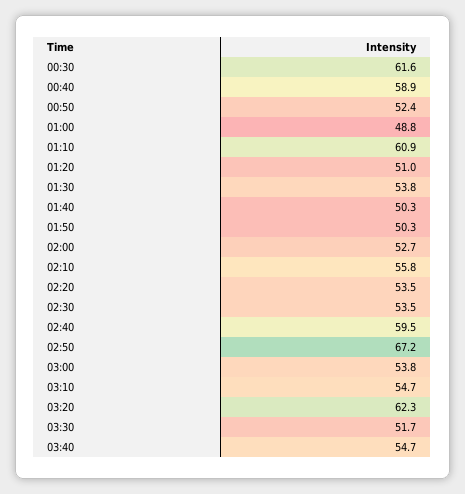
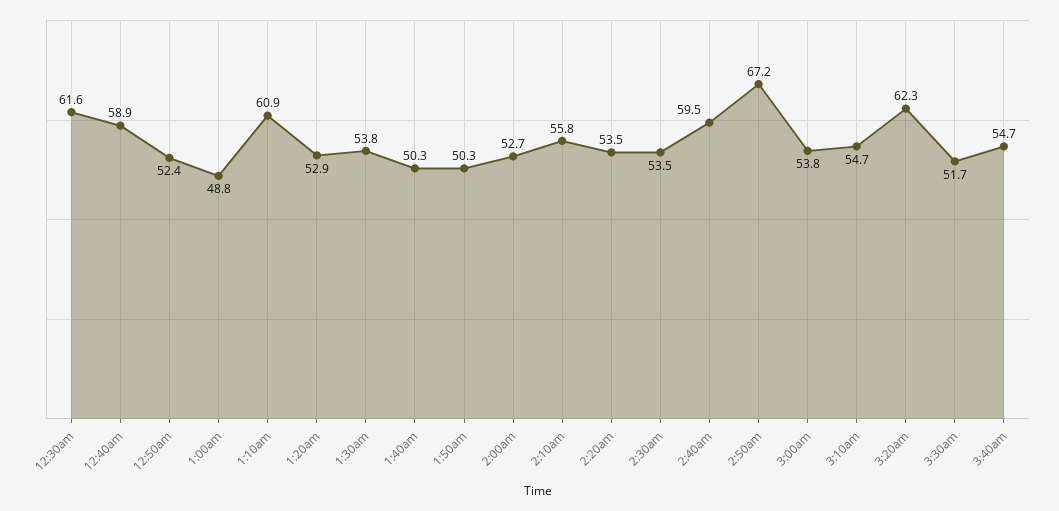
  {
    "00:30": 61.6,
    "00:40": 58.9,
    "00:50": 52.4,
    "01:00": 48.8,
    "01:10": 60.9,
-   "01:20": 51,
+   "01:20": 52.9,
    "01:30": 53.8,
    "01:40": 50.3,
    "01:50": 50.3,
    "02:00": 52.7,
    "02:10": 55.8,
    "02:20": 53.5,
    "02:30": 53.5,
    "02:40": 59.5,
    "02:50": 67.2,
    "03:00": 53.8,
    "03:10": 54.7,
    "03:20": 62.3,
    "03:30": 51.7,
    "03:40": 54.7
  }

